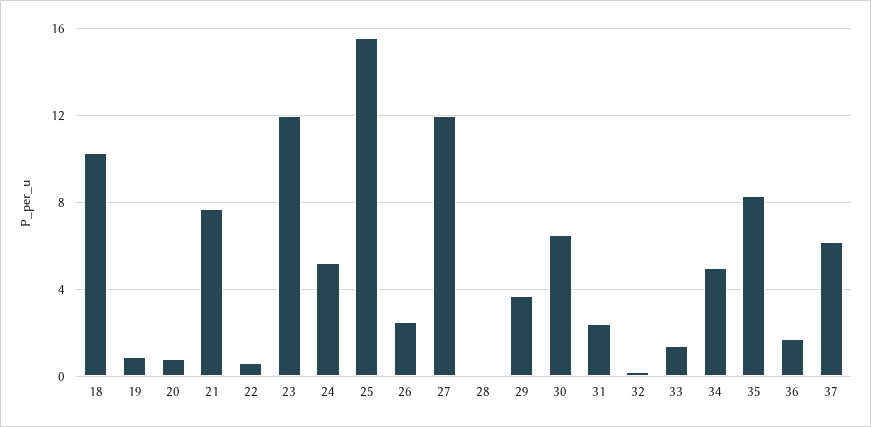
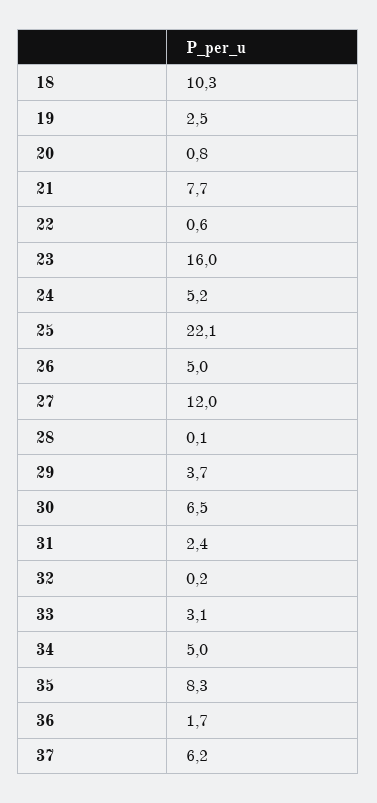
  {
    "18": 10.3,
-   "19": 1,
+   "19": 2.5,
    "20": 0.8,
    "21": 7.7,
    "22": 0.6,
-   "23": 12,
+   "23": 16,
    "24": 5.2,
-   "25": 15.5,
+   "25": 22.1,
-   "26": 2.5,
+   "26": 5,
    "27": 12,
    "28": 0.1,
    "29": 3.7,
    "30": 6.5,
    "31": 2.4,
    "32": 0.2,
-   "33": 1.5,
+   "33": 3.1,
    "34": 5,
    "35": 8.3,
    "36": 1.7,
    "37": 6.2
  }

